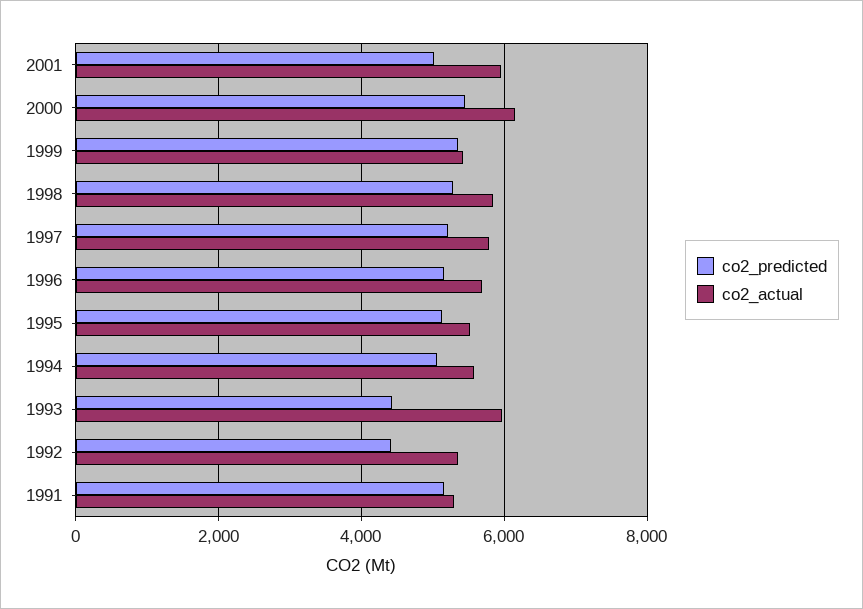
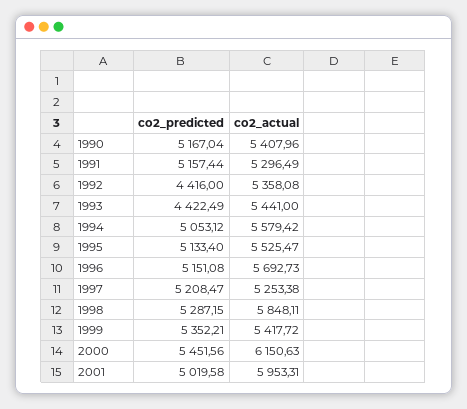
  {
    "co2_predicted": {
      "2001": 5019.58,
      "2000": 5451.56,
      "1999": 5352.21,
      "1998": 5287.15,
      "1997": 5208.47,
      "1996": 5151.08,
      "1995": 5133.4,
      "1994": 5053.12,
      "1993": 4422.49,
      "1992": 4416,
-     "1991": 5157.44
+     "1991": 5157.44,
+     "1990": 5167.04
    },
    "co2_actual": {
      "2001": 5953.31,
      "2000": 6150.63,
      "1999": 5417.72,
      "1998": 5848.11,
-     "1997": 5800,
+     "1997": 5253.38,
      "1996": 5692.73,
      "1995": 5525.47,
      "1994": 5579.42,
-     "1993": 6000,
+     "1993": 5441,
      "1992": 5358.08,
-     "1991": 5296.49
+     "1991": 5296.49,
+     "1990": 5407.96
    }
  }

